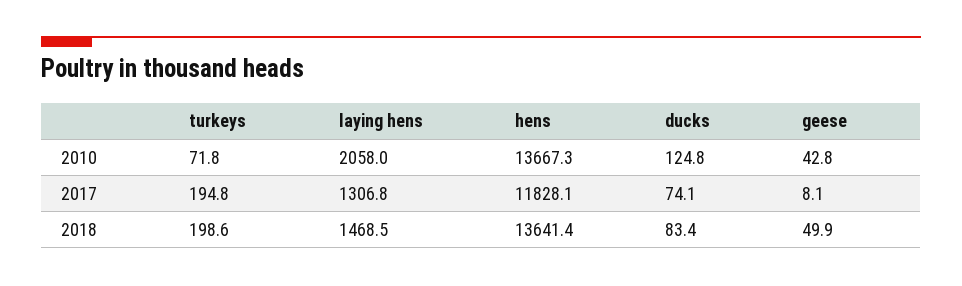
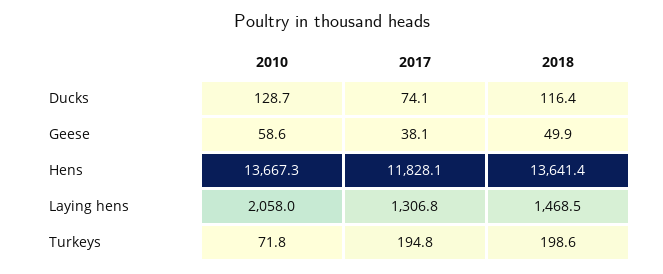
  {
    "turkeys": {
      "2010": 71.8,
      "2017": 194.8,
      "2018": 198.6
    },
    "laying hens": {
      "2010": 2058,
      "2017": 1306.8,
      "2018": 1468.5
    },
    "hens": {
      "2010": 13667.3,
      "2017": 11828.1,
      "2018": 13641.4
    },
    "ducks": {
-     "2010": 124.8,
+     "2010": 128.7,
      "2017": 74.1,
-     "2018": 83.4
+     "2018": 116.4
    },
    "geese": {
-     "2010": 42.8,
+     "2010": 58.6,
-     "2017": 8.1,
+     "2017": 38.1,
      "2018": 49.9
    }
  }

